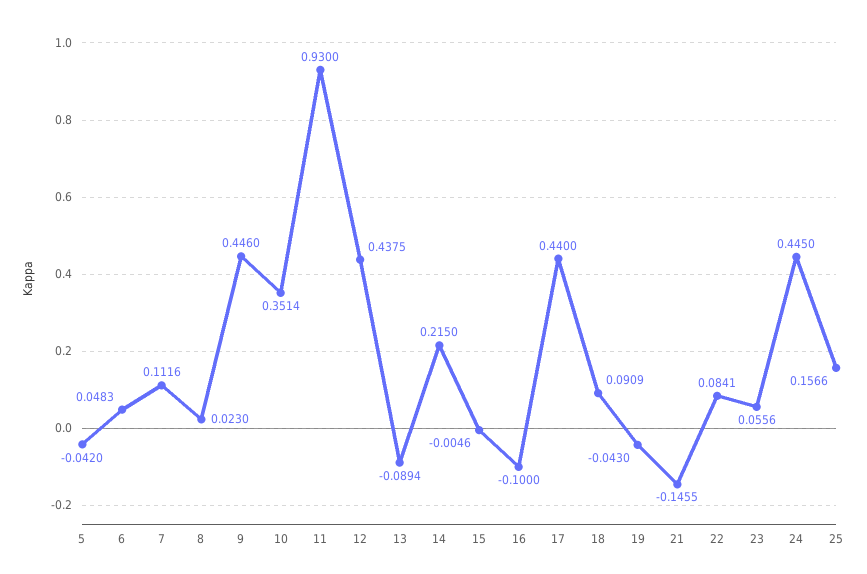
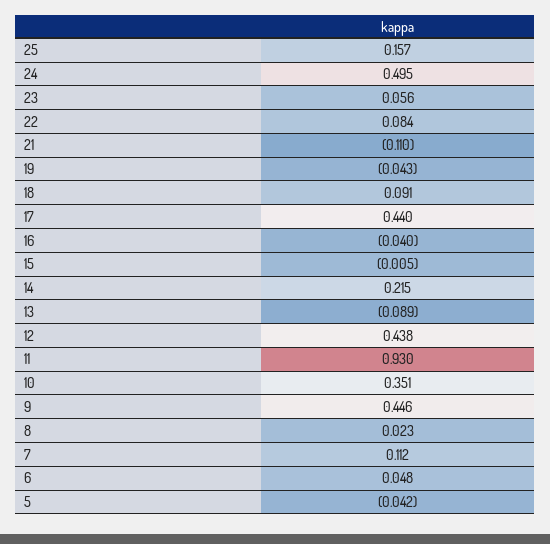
  {
    "5": -0.042,
    "6": 0.0483,
    "7": 0.1116,
    "8": 0.023,
    "9": 0.446,
    "10": 0.3514,
    "11": 0.93,
    "12": 0.4375,
    "13": -0.0894,
    "14": 0.215,
    "15": -0.0046,
-   "16": -0.1,
+   "16": -0.04,
    "17": 0.44,
    "18": 0.0909,
    "19": -0.043,
-   "21": -0.1455,
+   "21": -0.11,
    "22": 0.0841,
    "23": 0.0556,
-   "24": 0.445,
+   "24": 0.495,
    "25": 0.1566
  }

